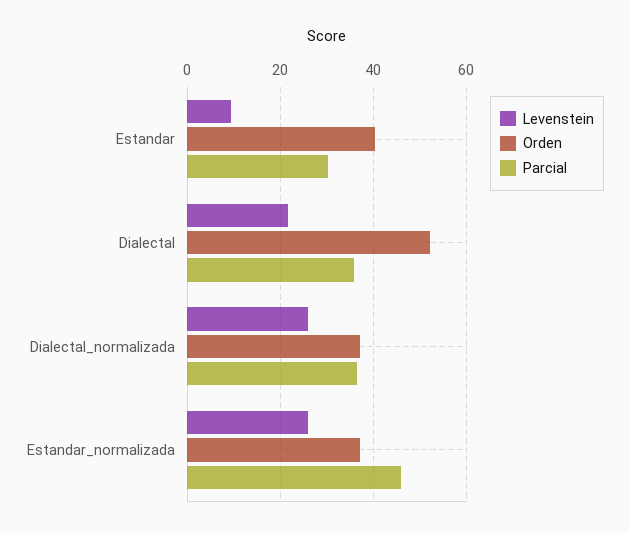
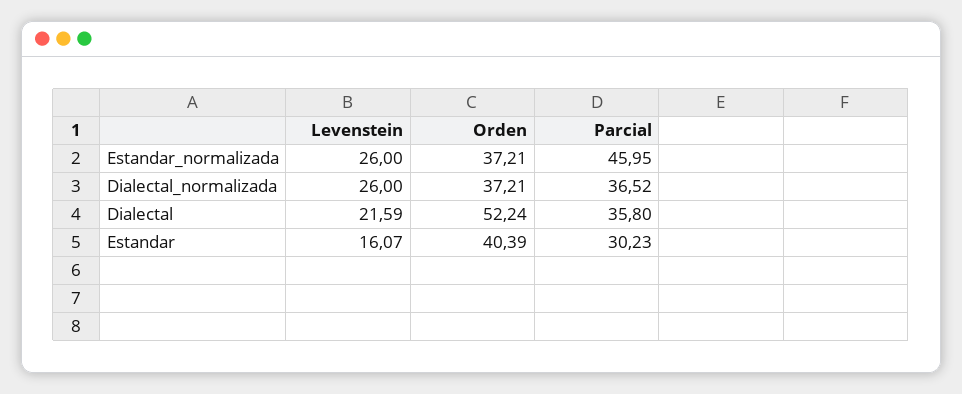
  {
    "Levenstein": {
-     "Estandar": 10,
+     "Estandar": 16.07,
      "Dialectal": 21.59,
      "Dialectal_normalizada": 26,
      "Estandar_normalizada": 26
    },
    "Orden": {
      "Estandar": 40.39,
      "Dialectal": 52.24,
      "Dialectal_normalizada": 37.21,
      "Estandar_normalizada": 37.21
    },
    "Parcial": {
      "Estandar": 30.23,
      "Dialectal": 35.8,
      "Dialectal_normalizada": 36.52,
      "Estandar_normalizada": 45.95
    }
  }

